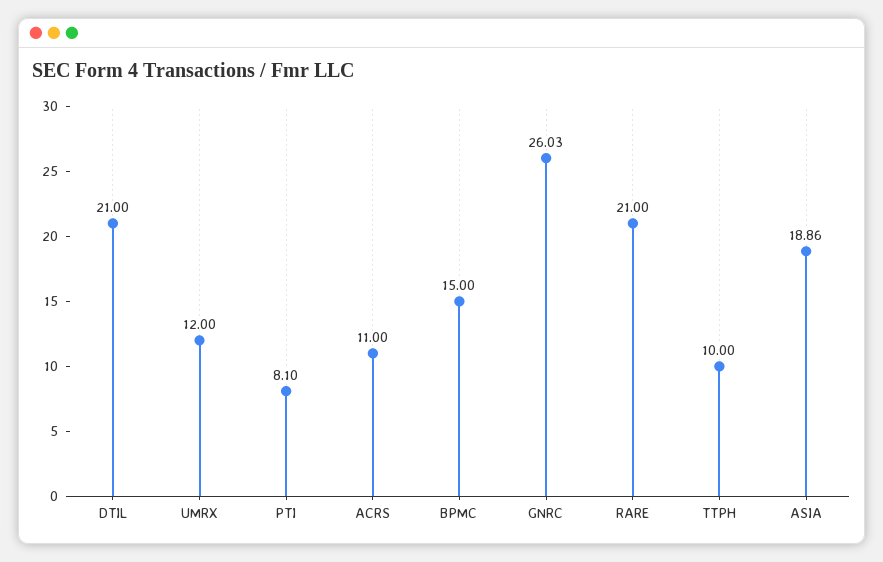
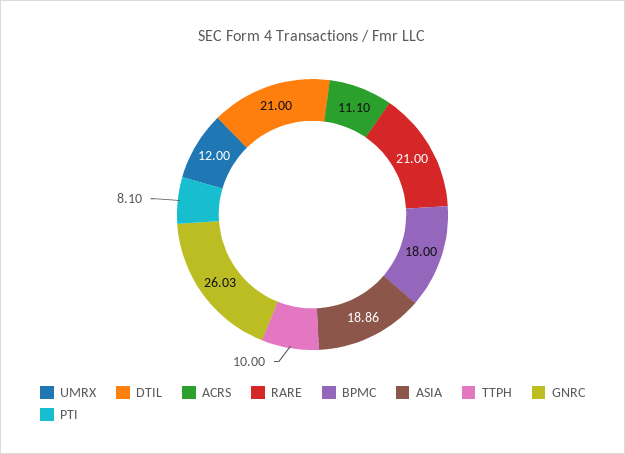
  {
    "DTIL": 21,
    "UMRX": 12,
    "PTI": 8.1,
-   "ACRS": 11,
+   "ACRS": 11.1,
-   "BPMC": 15,
+   "BPMC": 18,
    "GNRC": 26.03,
    "RARE": 21,
    "TTPH": 10,
    "ASIA": 18.86
  }

